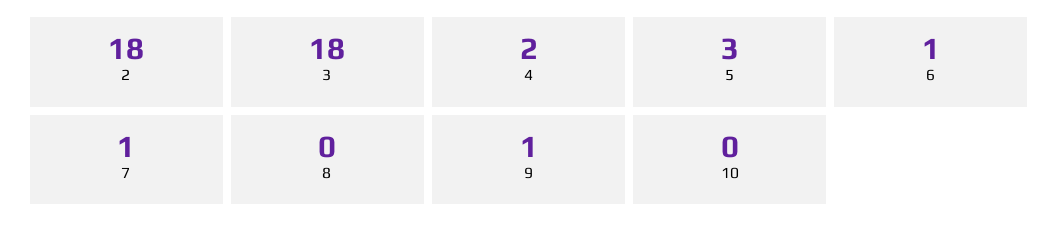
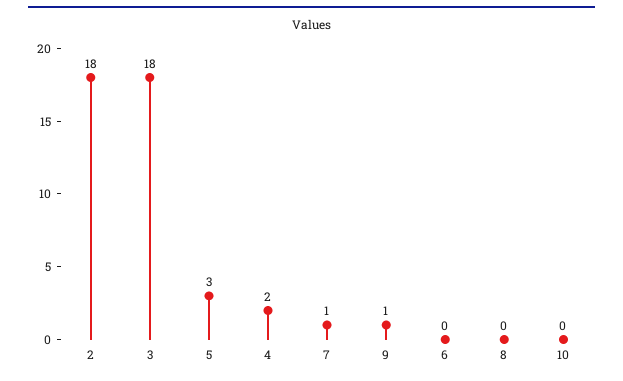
  {
    "2": 18,
    "3": 18,
    "4": 2,
    "5": 3,
-   "6": 1,
+   "6": 0,
    "7": 1,
    "8": 0,
    "9": 1,
    "10": 0
  }

